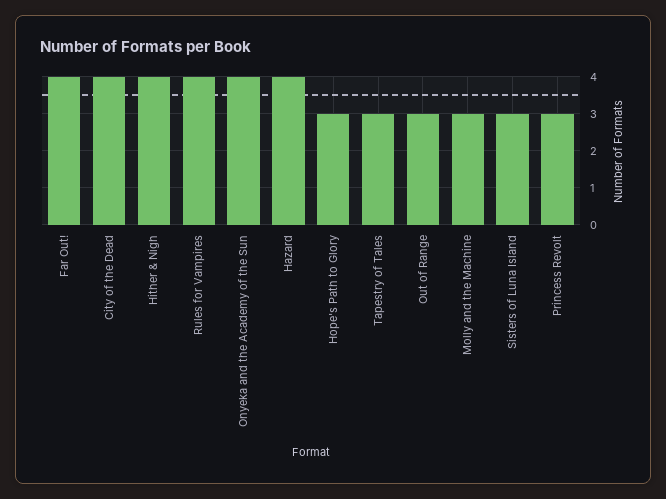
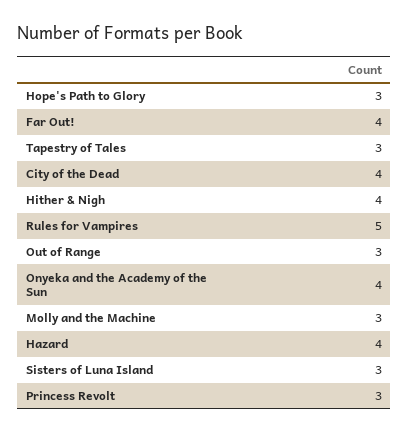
  {
    "Far Out!": 4,
    "City of the Dead": 4,
    "Hither & Nigh": 4,
-   "Rules for Vampires": 4,
+   "Rules for Vampires": 5,
    "Onyeka and the Academy of the Sun": 4,
    "Hazard": 4,
    "Hope's Path to Glory": 3,
    "Tapestry of Tales": 3,
    "Out of Range": 3,
    "Molly and the Machine": 3,
    "Sisters of Luna Island": 3,
    "Princess Revolt": 3
  }

